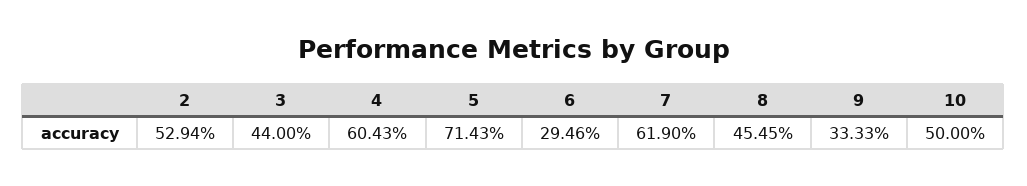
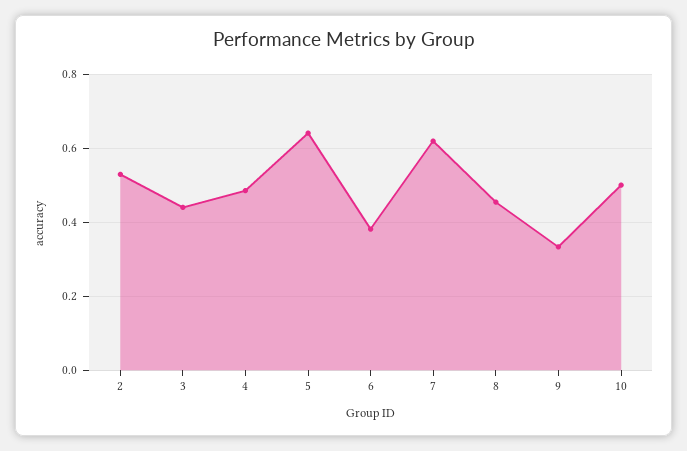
  {
    "2": 0.5294,
    "3": 0.44,
-   "4": 0.6043,
+   "4": 0.48,
-   "5": 0.7143,
+   "5": 0.64,
-   "6": 0.2946,
+   "6": 0.38,
    "7": 0.619,
    "8": 0.4545,
    "9": 0.3333,
    "10": 0.5
  }

